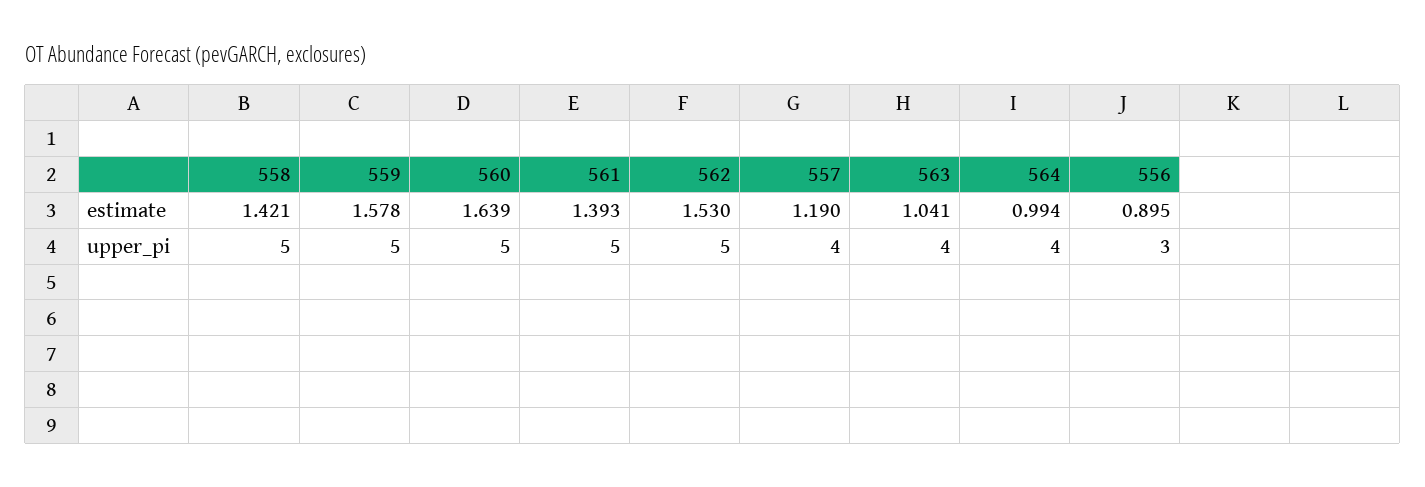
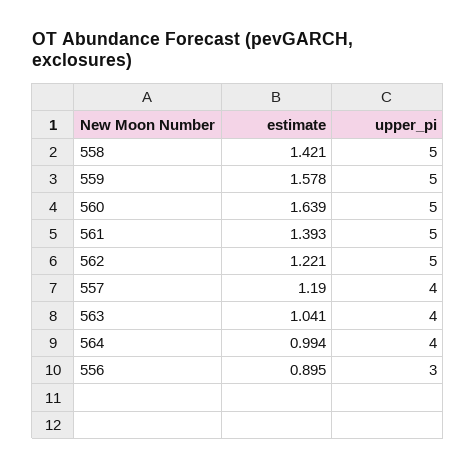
  {
    "558": {
      "estimate": 1.421,
      "upper_pi": 5
    },
    "559": {
      "estimate": 1.578,
      "upper_pi": 5
    },
    "560": {
      "estimate": 1.639,
      "upper_pi": 5
    },
    "561": {
      "estimate": 1.393,
      "upper_pi": 5
    },
    "562": {
-     "estimate": 1.53,
+     "estimate": 1.221,
      "upper_pi": 5
    },
    "557": {
      "estimate": 1.19,
      "upper_pi": 4
    },
    "563": {
      "estimate": 1.041,
      "upper_pi": 4
    },
    "564": {
      "estimate": 0.994,
      "upper_pi": 4
    },
    "556": {
      "estimate": 0.895,
      "upper_pi": 3
    }
  }

